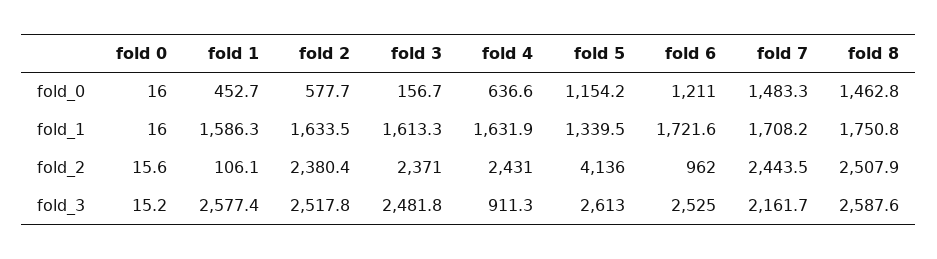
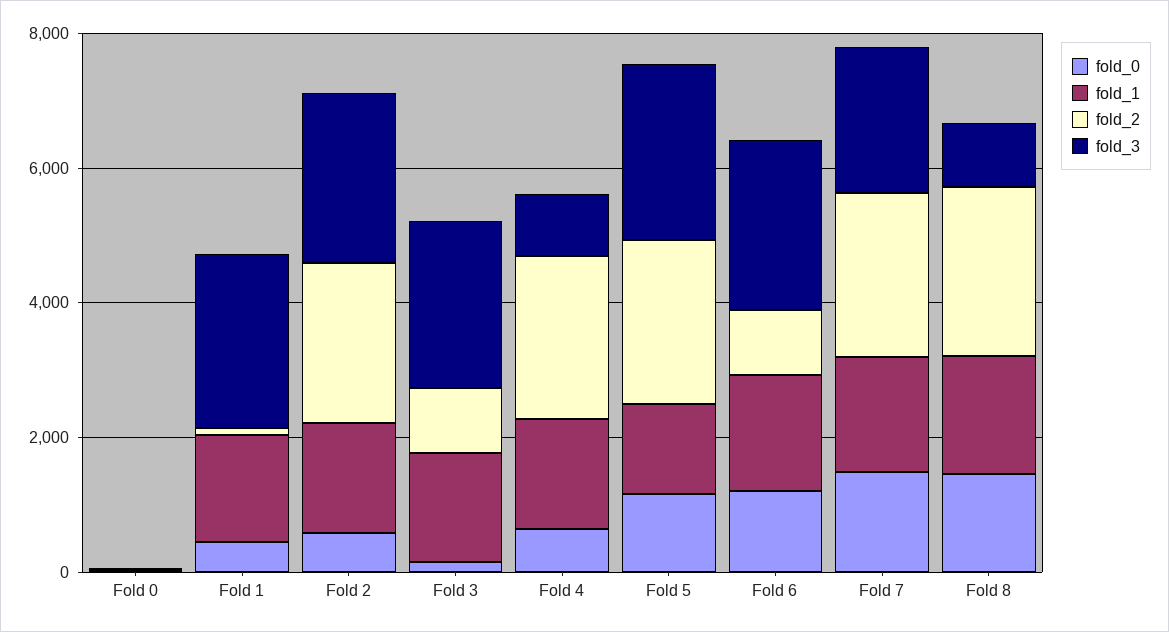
  {
    "fold_0": {
      "fold 0": 16,
      "fold 1": 452.7,
      "fold 2": 577.7,
      "fold 3": 156.7,
      "fold 4": 636.6,
      "fold 5": 1154.2,
      "fold 6": 1211,
      "fold 7": 1483.3,
      "fold 8": 1462.8
    },
    "fold_1": {
      "fold 0": 16,
      "fold 1": 1586.3,
      "fold 2": 1633.5,
      "fold 3": 1613.3,
      "fold 4": 1631.9,
      "fold 5": 1339.5,
      "fold 6": 1721.6,
      "fold 7": 1708.2,
      "fold 8": 1750.8
    },
    "fold_2": {
      "fold 0": 15.6,
      "fold 1": 106.1,
      "fold 2": 2380.4,
-     "fold 3": 2371,
+     "fold 3": 1000,
      "fold 4": 2431,
-     "fold 5": 4136,
+     "fold 5": 2500,
      "fold 6": 962,
      "fold 7": 2443.5,
      "fold 8": 2507.9
    },
    "fold_3": {
      "fold 0": 15.2,
      "fold 1": 2577.4,
      "fold 2": 2517.8,
      "fold 3": 2481.8,
      "fold 4": 911.3,
      "fold 5": 2613,
      "fold 6": 2525,
      "fold 7": 2161.7,
-     "fold 8": 2587.6
+     "fold 8": 1000
    }
  }

